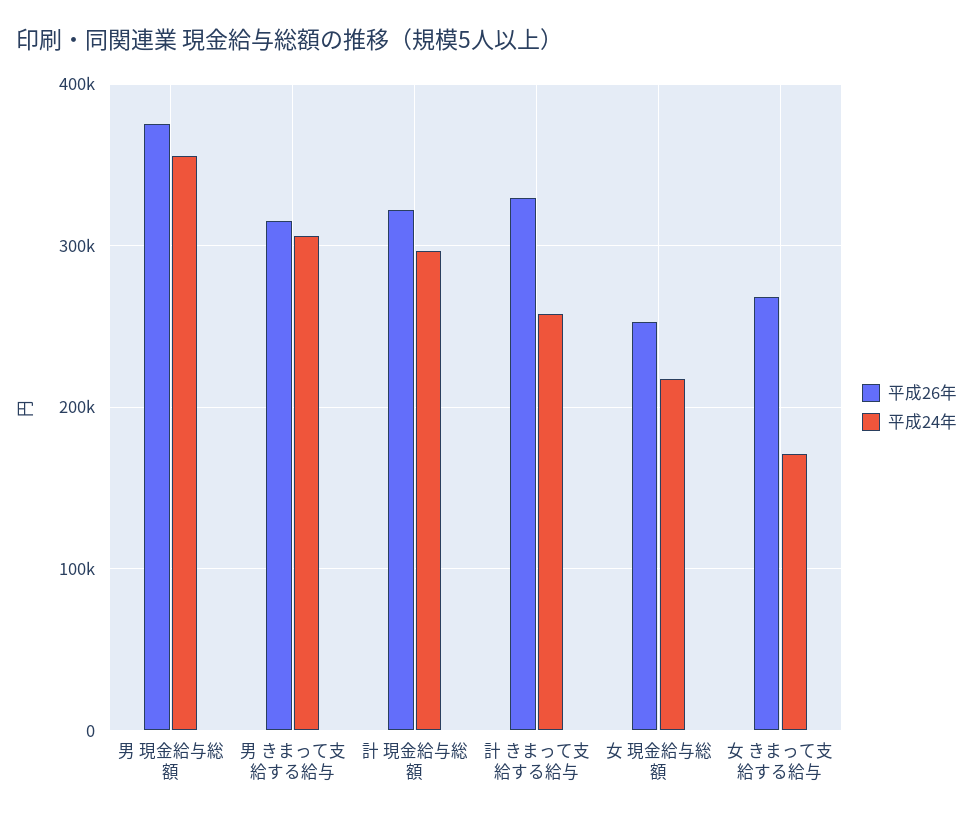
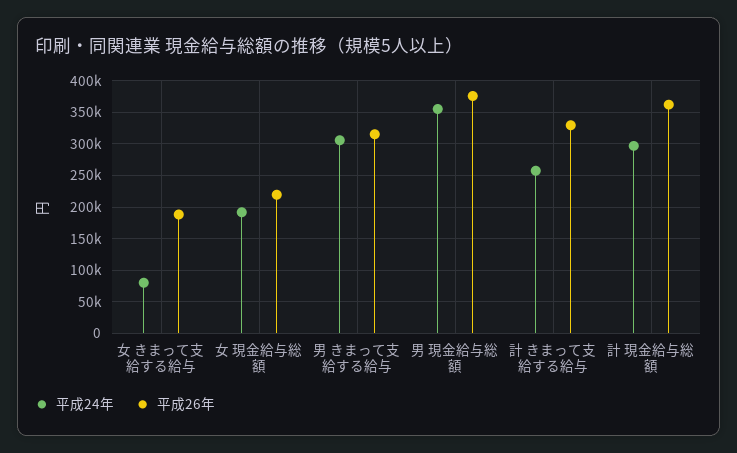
  {
    "平成26年": {
      "男 現金給与総額": 380000,
      "男 きまって支給する給与": 320000,
-     "計 現金給与総額": 320000,
+     "計 現金給与総額": 360000,
      "計 きまって支給する給与": 330000,
-     "女 現金給与総額": 250000,
+     "女 現金給与総額": 220000,
-     "女 きまって支給する給与": 270000
+     "女 きまって支給する給与": 190000
    },
    "平成24年": {
      "男 現金給与総額": 360000,
      "男 きまって支給する給与": 310000,
      "計 現金給与総額": 300000,
      "計 きまって支給する給与": 260000,
-     "女 現金給与総額": 220000,
+     "女 現金給与総額": 190000,
-     "女 きまって支給する給与": 170000
+     "女 きまって支給する給与": 80000
    }
  }

